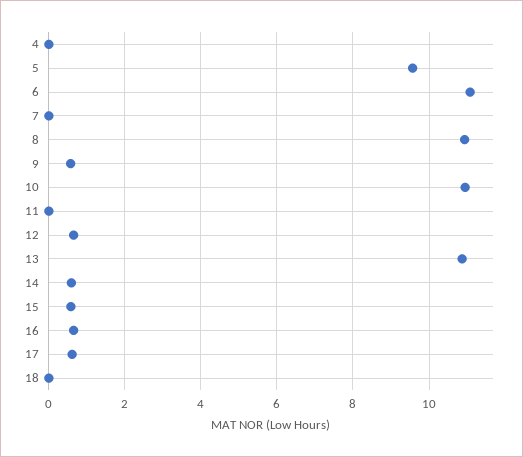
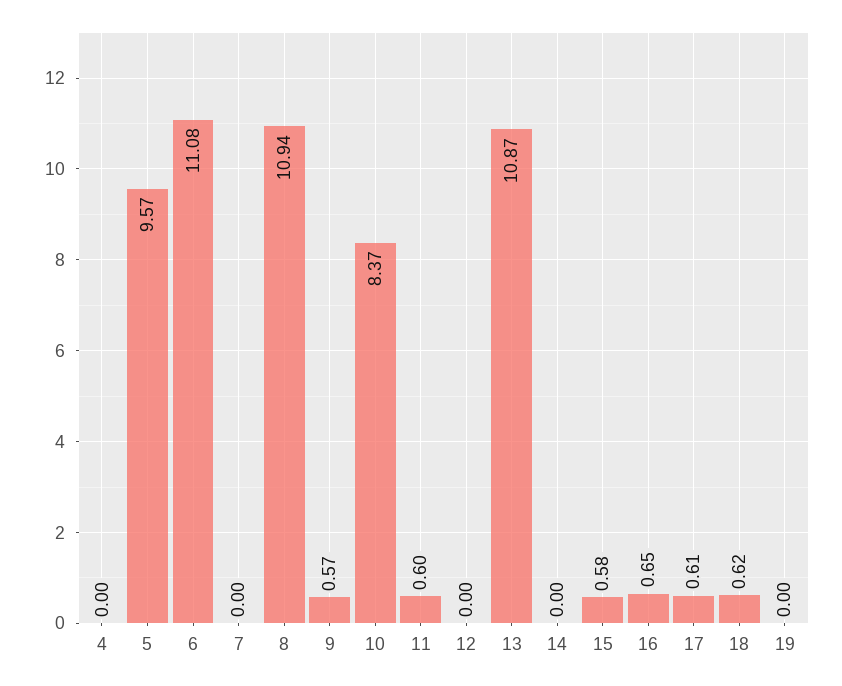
  {
    "4": 0,
    "5": 9.57,
    "6": 11.08,
    "7": 0,
    "8": 10.94,
    "9": 0.57,
-   "10": 11,
+   "10": 8.37,
-   "11": 0,
+   "11": 0.6,
-   "12": 0.6,
+   "12": 0,
    "13": 10.87,
-   "14": 0.6,
+   "14": 0,
    "15": 0.58,
    "16": 0.65,
    "17": 0.61,
-   "18": 0
+   "18": 0.62,
+   "19": 0
  }

